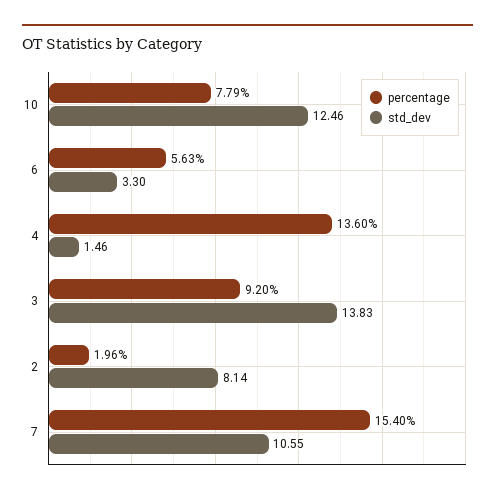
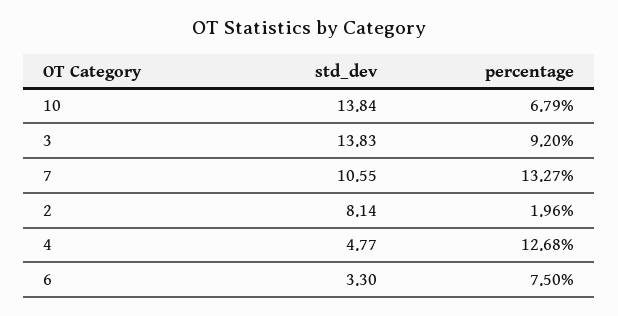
  {
    "percentage": {
-     "10": 7.79,
+     "10": 6.79,
-     "6": 5.63,
+     "6": 7.5,
-     "4": 13.6,
+     "4": 12.68,
      "3": 9.2,
      "2": 1.96,
-     "7": 15.4
+     "7": 13.27
    },
    "std_dev": {
-     "10": 12.46,
+     "10": 13.84,
      "6": 3.3,
-     "4": 1.46,
+     "4": 4.77,
      "3": 13.83,
      "2": 8.14,
      "7": 10.55
    }
  }

